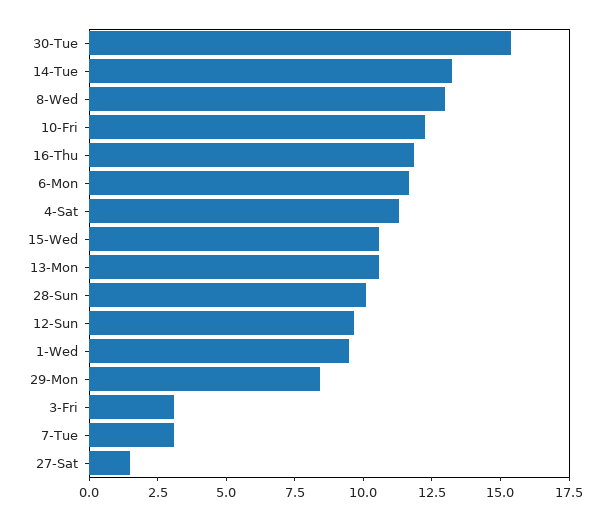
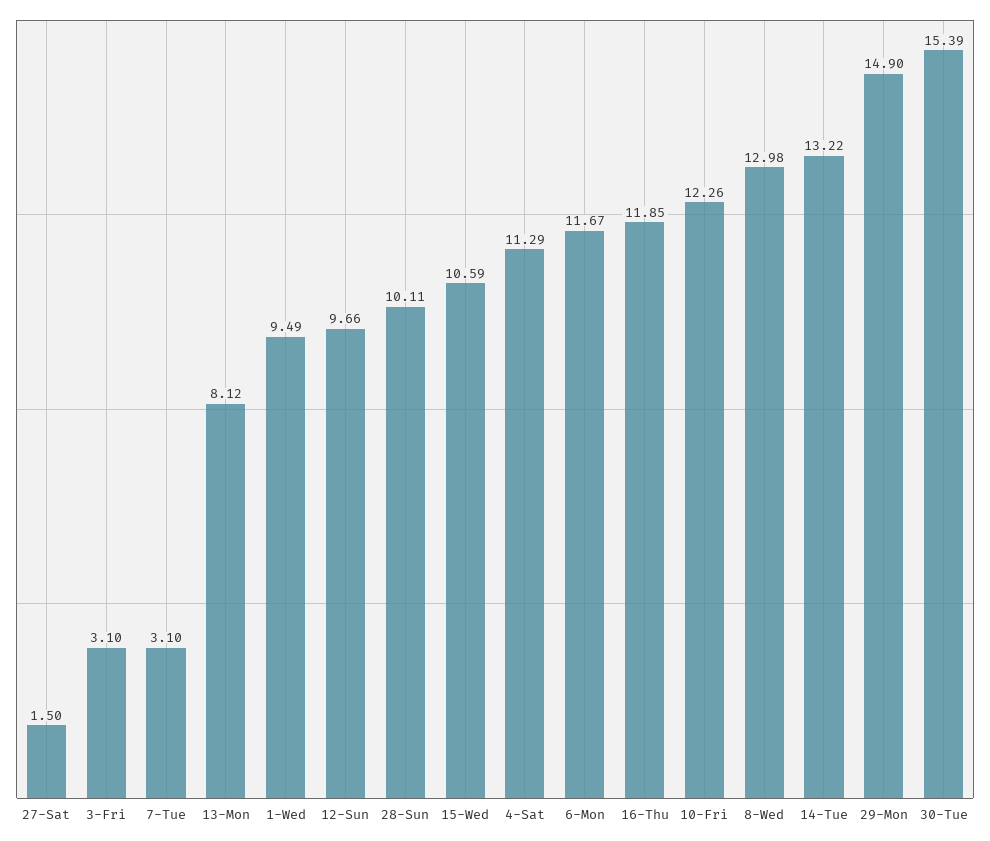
  {
    "30-Tue": 15.39,
    "14-Tue": 13.22,
    "8-Wed": 12.98,
    "10-Fri": 12.26,
    "16-Thu": 11.85,
    "6-Mon": 11.67,
    "4-Sat": 11.29,
    "15-Wed": 10.59,
-   "13-Mon": 10.5,
+   "13-Mon": 8.12,
    "28-Sun": 10.11,
    "12-Sun": 9.66,
    "1-Wed": 9.49,
-   "29-Mon": 8.5,
+   "29-Mon": 14.9,
    "3-Fri": 3.1,
    "7-Tue": 3.1,
    "27-Sat": 1.5
  }

